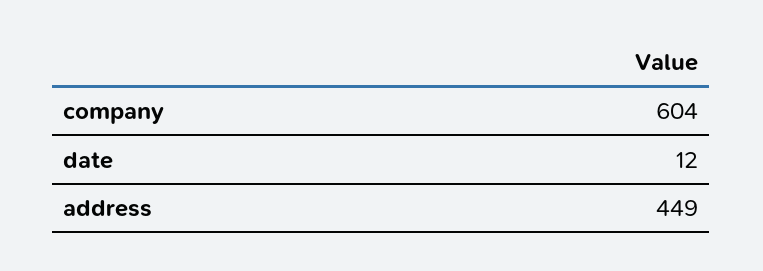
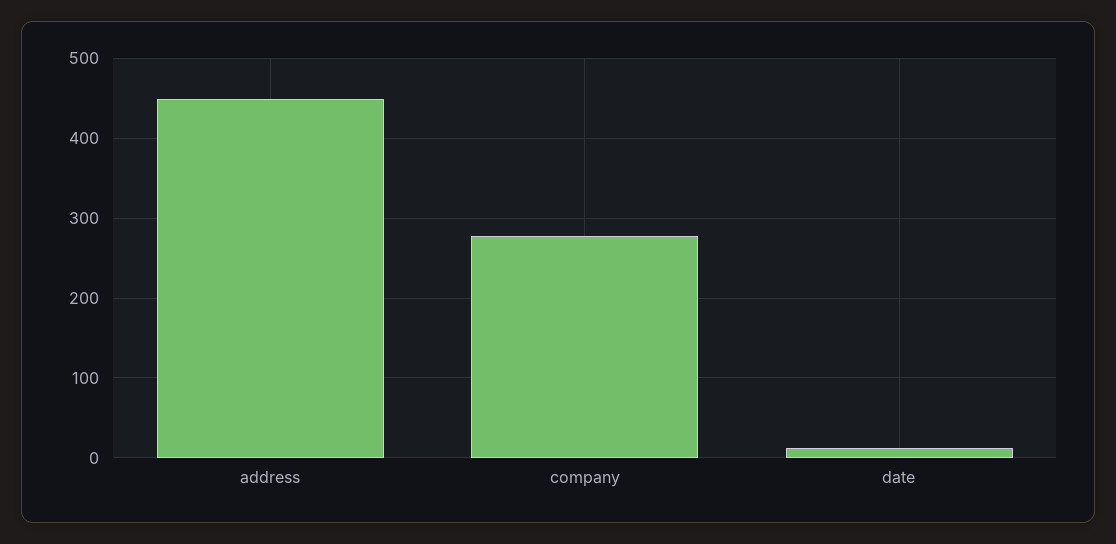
  {
-   "company": 604,
+   "company": 280,
    "date": 12,
    "address": 449
  }

